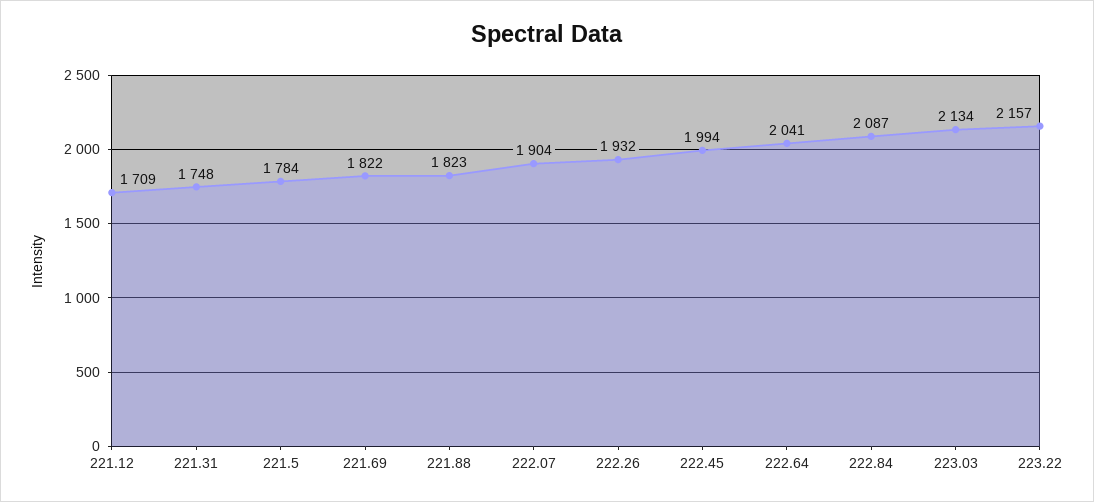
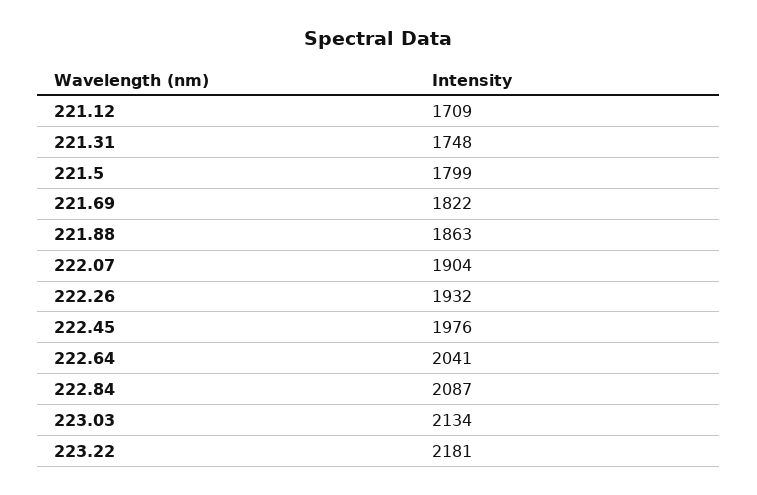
  {
    "221.12": 1709,
    "221.31": 1748,
-   "221.5": 1784,
+   "221.5": 1799,
    "221.69": 1822,
-   "221.88": 1823,
+   "221.88": 1863,
    "222.07": 1904,
    "222.26": 1932,
-   "222.45": 1994,
+   "222.45": 1976,
    "222.64": 2041,
    "222.84": 2087,
    "223.03": 2134,
-   "223.22": 2157
+   "223.22": 2181
  }

